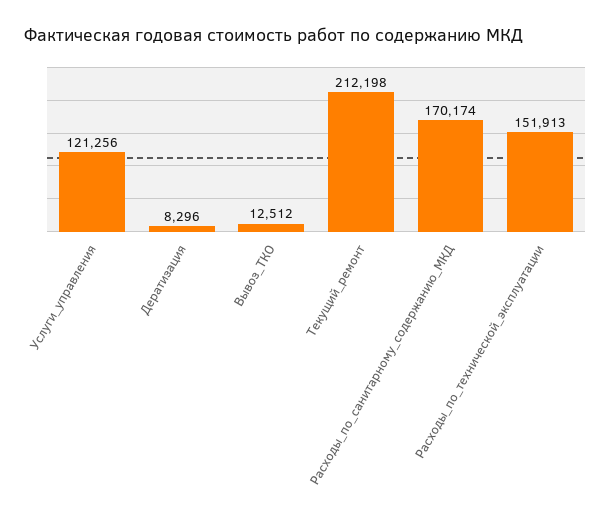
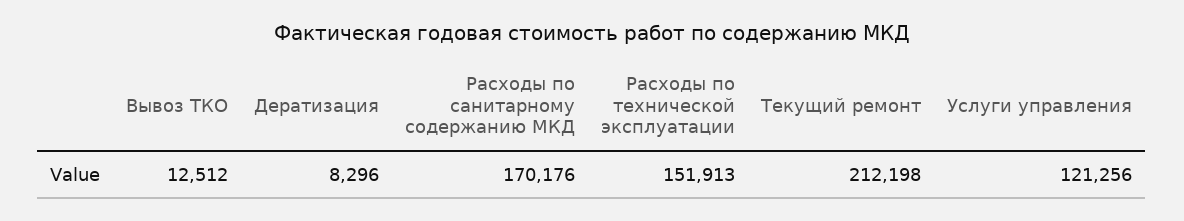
  {
    "Услуги_управления": 121256,
    "Дератизация": 8296,
    "Вывоз_ТКО": 12512,
    "Текущий_ремонт": 212198,
-   "Расходы_по_санитарному_содержанию_МКД": 170174,
+   "Расходы_по_санитарному_содержанию_МКД": 170176,
    "Расходы_по_технической_эксплуатации": 151913
  }

